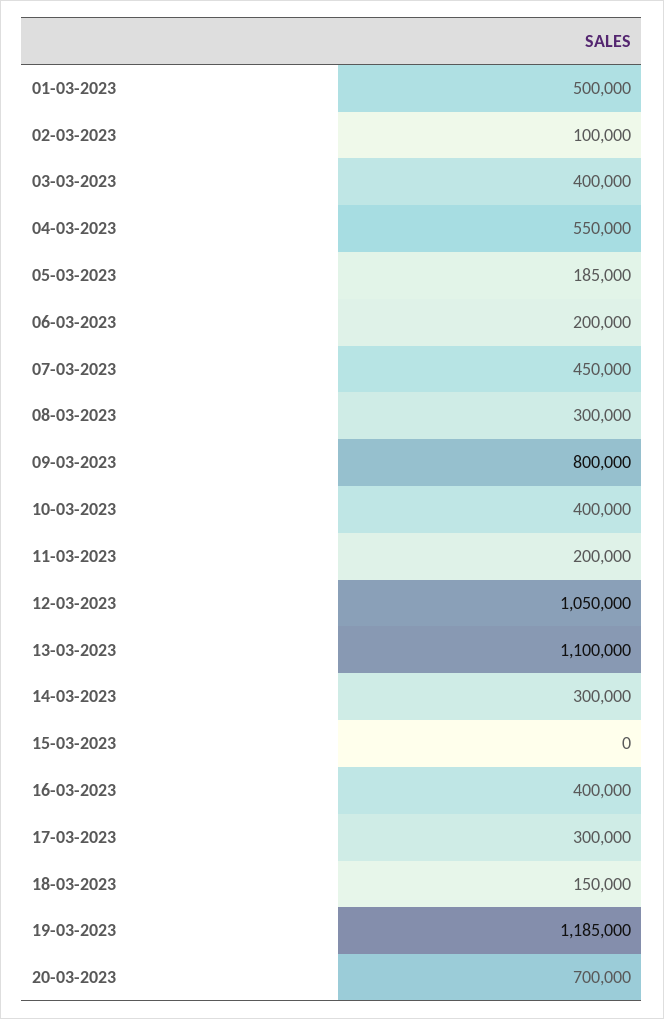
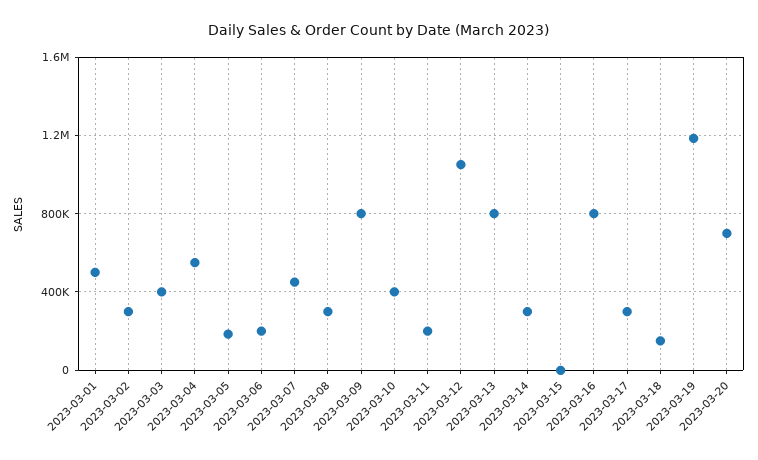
  {
    "01-03-2023": 500000,
-   "02-03-2023": 100000,
+   "02-03-2023": 300000,
    "03-03-2023": 400000,
    "04-03-2023": 550000,
    "05-03-2023": 185000,
    "06-03-2023": 200000,
    "07-03-2023": 450000,
    "08-03-2023": 300000,
    "09-03-2023": 800000,
    "10-03-2023": 400000,
    "11-03-2023": 200000,
    "12-03-2023": 1050000,
-   "13-03-2023": 1100000,
+   "13-03-2023": 800000,
    "14-03-2023": 300000,
    "15-03-2023": 0,
-   "16-03-2023": 400000,
+   "16-03-2023": 800000,
    "17-03-2023": 300000,
    "18-03-2023": 150000,
    "19-03-2023": 1185000,
    "20-03-2023": 700000
  }

